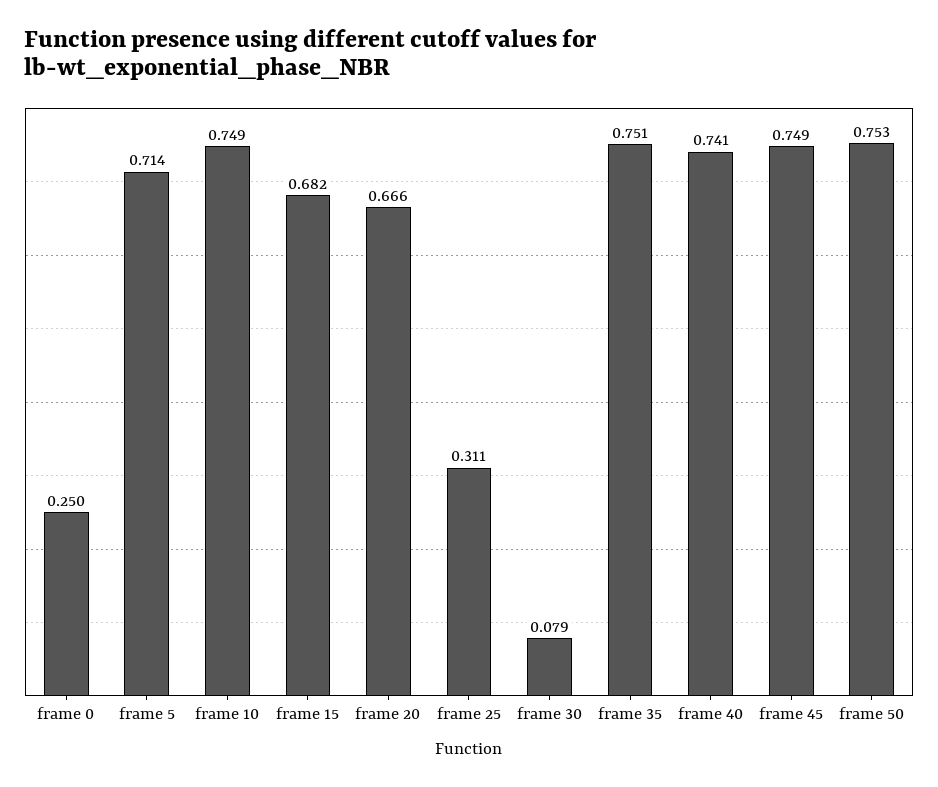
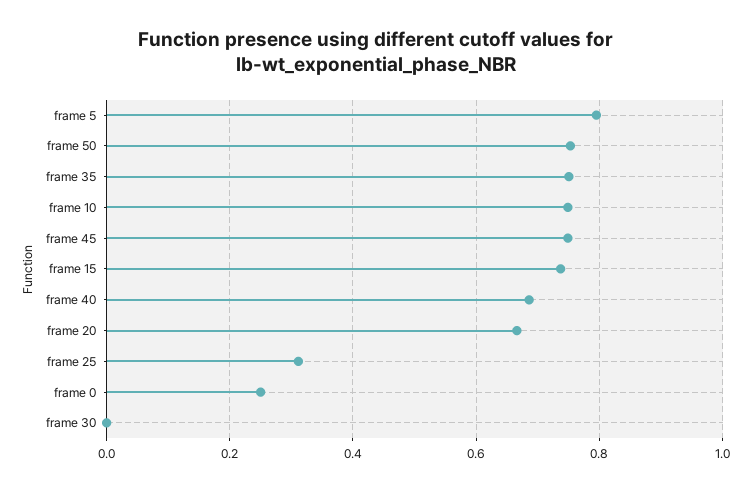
  {
    "frame 0": 0.25,
-   "frame 5": 0.714,
+   "frame 5": 0.8,
    "frame 10": 0.749,
-   "frame 15": 0.682,
+   "frame 15": 0.74,
    "frame 20": 0.666,
    "frame 25": 0.311,
-   "frame 30": 0.079,
+   "frame 30": 0,
    "frame 35": 0.751,
-   "frame 40": 0.741,
+   "frame 40": 0.68,
    "frame 45": 0.749,
    "frame 50": 0.753
  }

